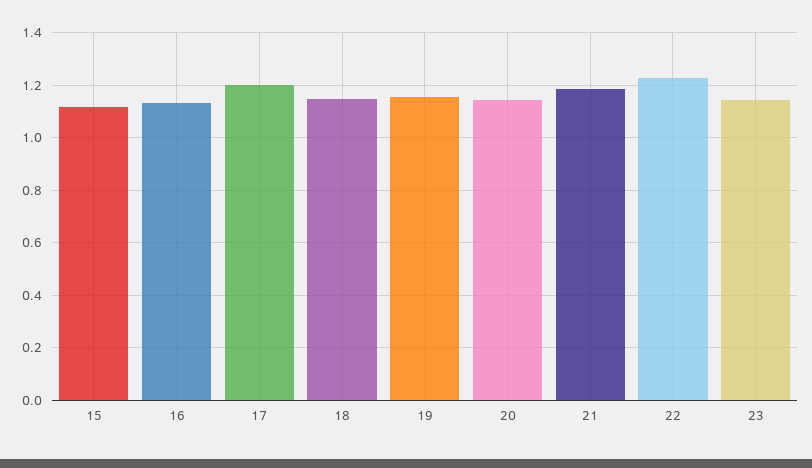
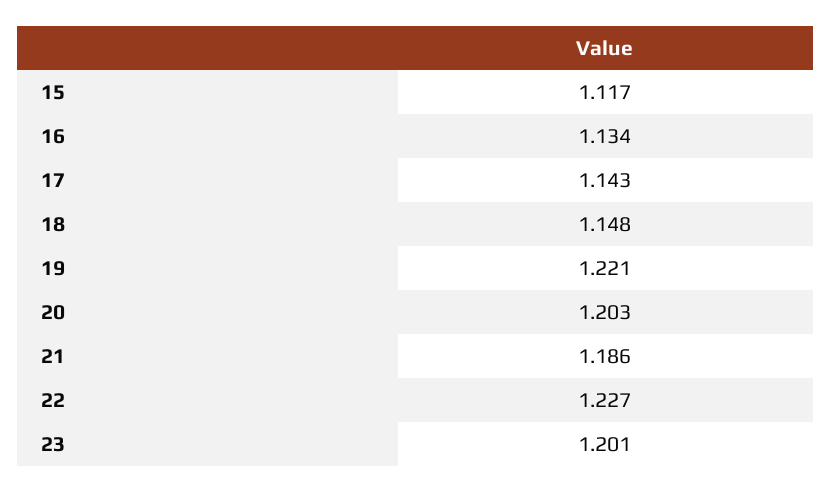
  {
    "15": 1.117,
    "16": 1.134,
-   "17": 1.2,
+   "17": 1.143,
    "18": 1.148,
-   "19": 1.15,
+   "19": 1.221,
-   "20": 1.15,
+   "20": 1.203,
    "21": 1.186,
    "22": 1.227,
-   "23": 1.15
+   "23": 1.201
  }

